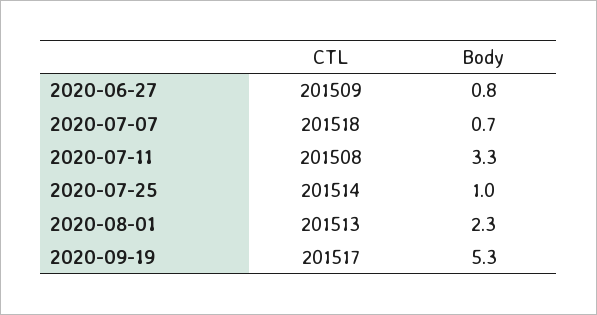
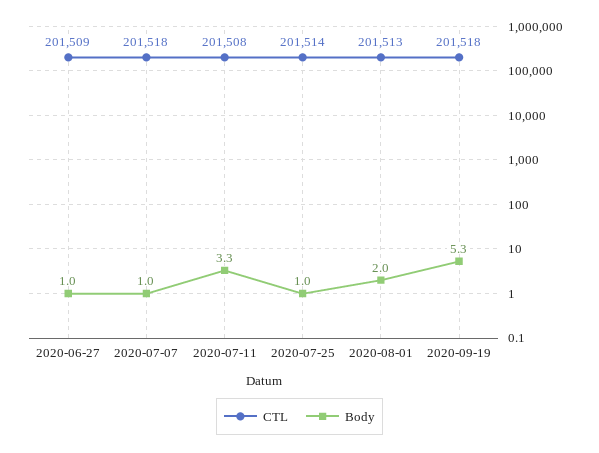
  {
    "CTL": {
      "2020-06-27": 201509,
      "2020-07-07": 201518,
      "2020-07-11": 201508,
      "2020-07-25": 201514,
      "2020-08-01": 201513,
-     "2020-09-19": 201517
+     "2020-09-19": 201518
    },
    "Body": {
-     "2020-06-27": 0.8,
+     "2020-06-27": 1,
-     "2020-07-07": 0.7,
+     "2020-07-07": 1,
      "2020-07-11": 3.3,
      "2020-07-25": 1,
-     "2020-08-01": 2.3,
+     "2020-08-01": 2,
      "2020-09-19": 5.3
    }
  }

